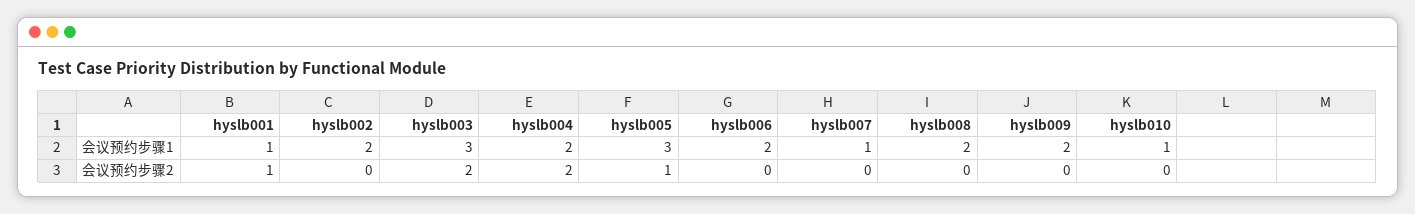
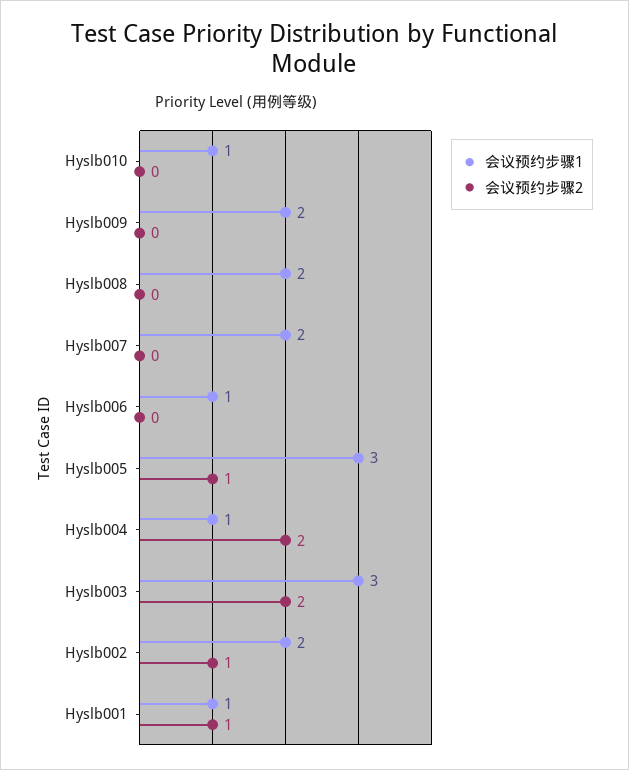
  {
    "会议预约步骤1": {
      "hyslb001": 1,
      "hyslb002": 2,
      "hyslb003": 3,
-     "hyslb004": 2,
+     "hyslb004": 1,
      "hyslb005": 3,
-     "hyslb006": 2,
+     "hyslb006": 1,
-     "hyslb007": 1,
+     "hyslb007": 2,
      "hyslb008": 2,
      "hyslb009": 2,
      "hyslb010": 1
    },
    "会议预约步骤2": {
      "hyslb001": 1,
-     "hyslb002": 0,
+     "hyslb002": 1,
      "hyslb003": 2,
      "hyslb004": 2,
      "hyslb005": 1,
      "hyslb006": 0,
      "hyslb007": 0,
      "hyslb008": 0,
      "hyslb009": 0,
      "hyslb010": 0
    }
  }

